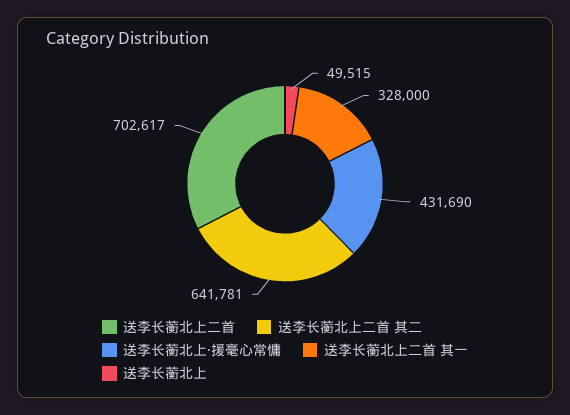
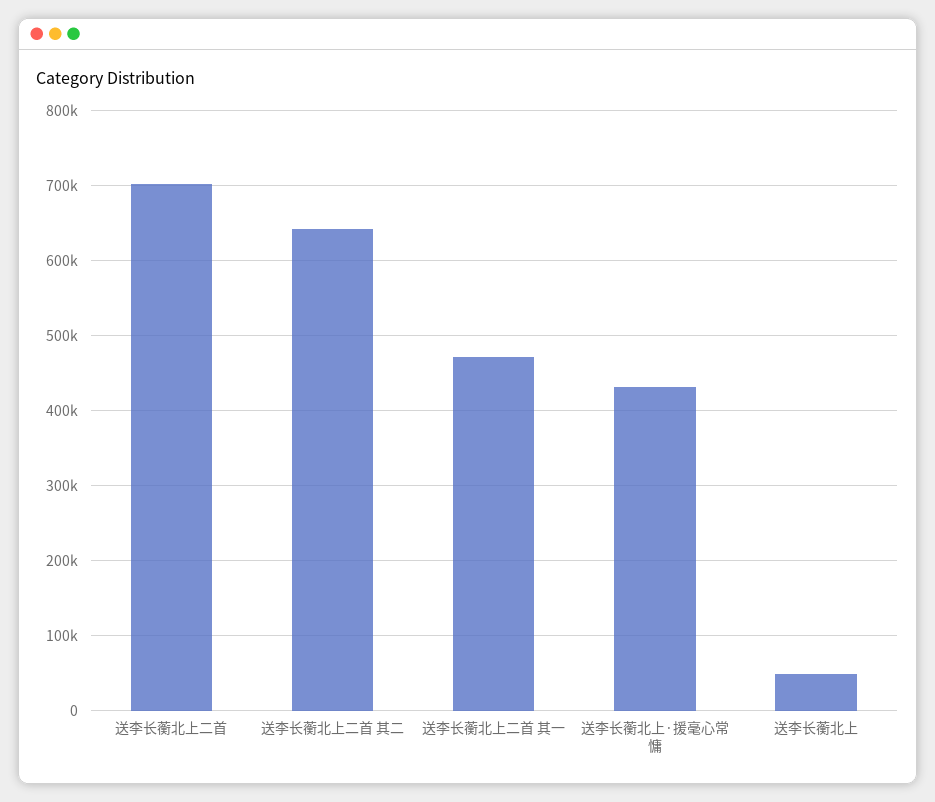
  {
    "送李长蘅北上二首": 702617,
    "送李长蘅北上二首 其二": 641781,
    "送李长蘅北上·援毫心常慵": 431690,
-   "送李长蘅北上二首 其一": 328000,
+   "送李长蘅北上二首 其一": 470000,
    "送李长蘅北上": 49515
  }

